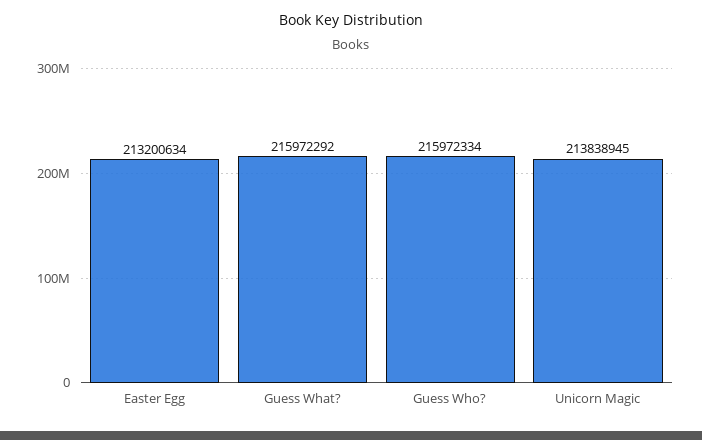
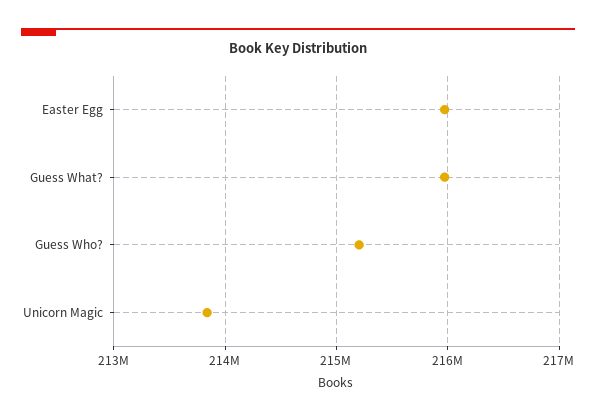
  {
-   "Easter Egg": 213200634,
+   "Easter Egg": 216000000,
    "Guess What?": 215972292,
-   "Guess Who?": 215972334,
+   "Guess Who?": 215200000,
    "Unicorn Magic": 213838945
  }

